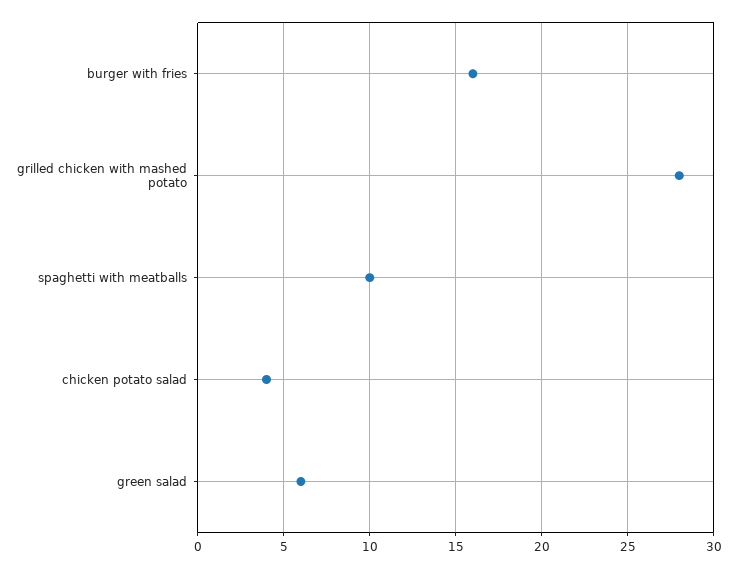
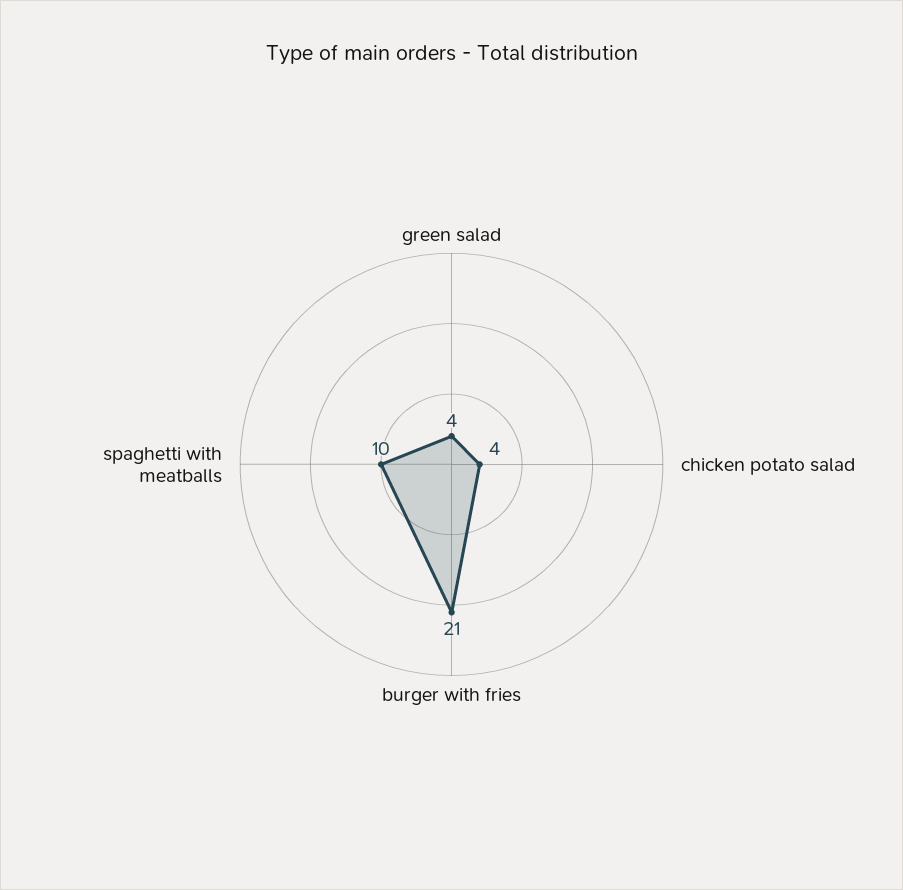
  {
-   "burger with fries": 16,
+   "burger with fries": 21,
-   "grilled chicken with mashed potato": 28,
    "spaghetti with meatballs": 10,
    "chicken potato salad": 4,
-   "green salad": 6
+   "green salad": 4
  }

